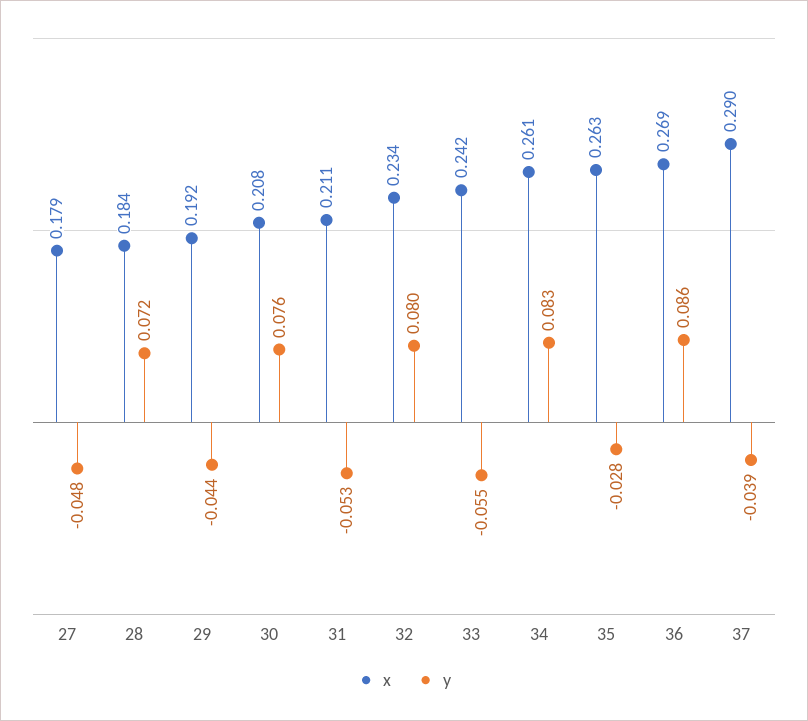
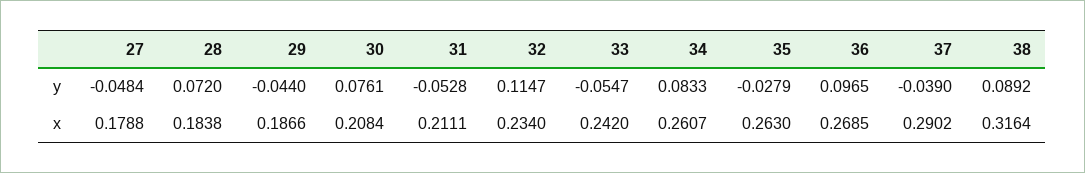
  {
    "x": {
      "27": 0.1788,
      "28": 0.1838,
-     "29": 0.192,
+     "29": 0.1866,
      "30": 0.2084,
      "31": 0.2111,
      "32": 0.234,
      "33": 0.242,
      "34": 0.2607,
      "35": 0.263,
      "36": 0.2685,
-     "37": 0.2902
+     "37": 0.2902,
+     "38": 0.3164
    },
    "y": {
      "27": -0.0484,
      "28": 0.072,
      "29": -0.044,
      "30": 0.0761,
      "31": -0.0528,
-     "32": 0.08,
+     "32": 0.1147,
      "33": -0.0547,
      "34": 0.0833,
      "35": -0.0279,
-     "36": 0.086,
+     "36": 0.0965,
-     "37": -0.039
+     "37": -0.039,
+     "38": 0.0892
    }
  }

